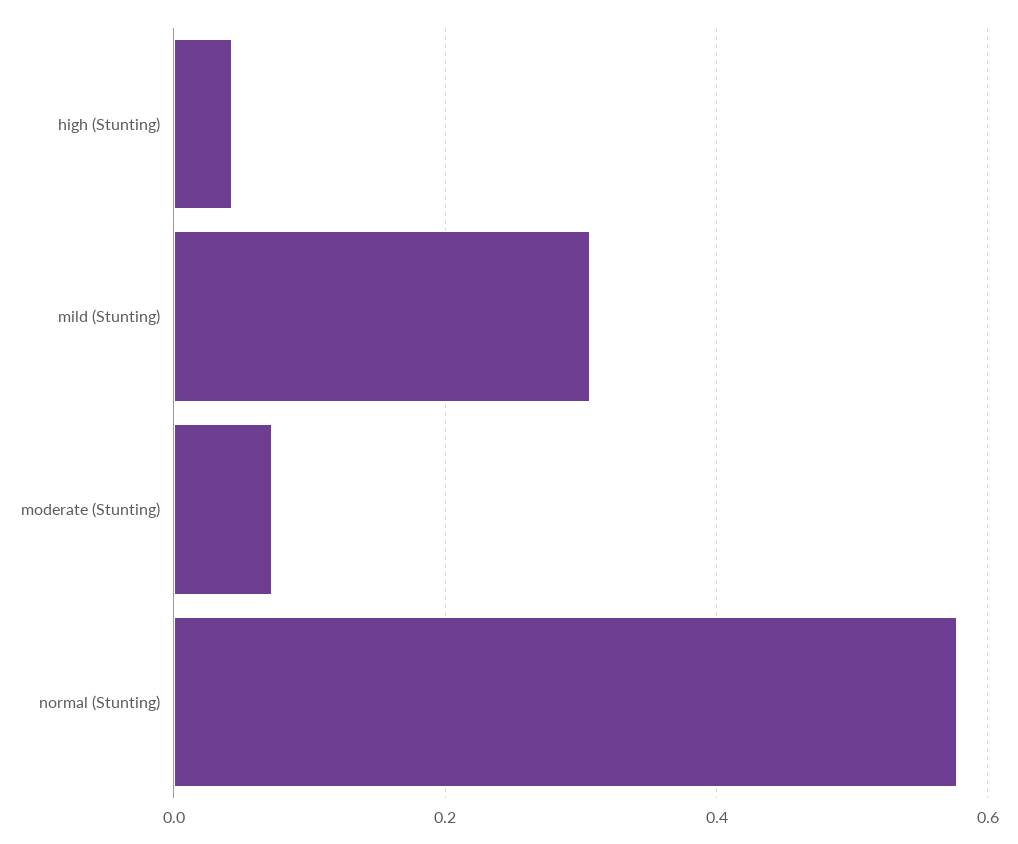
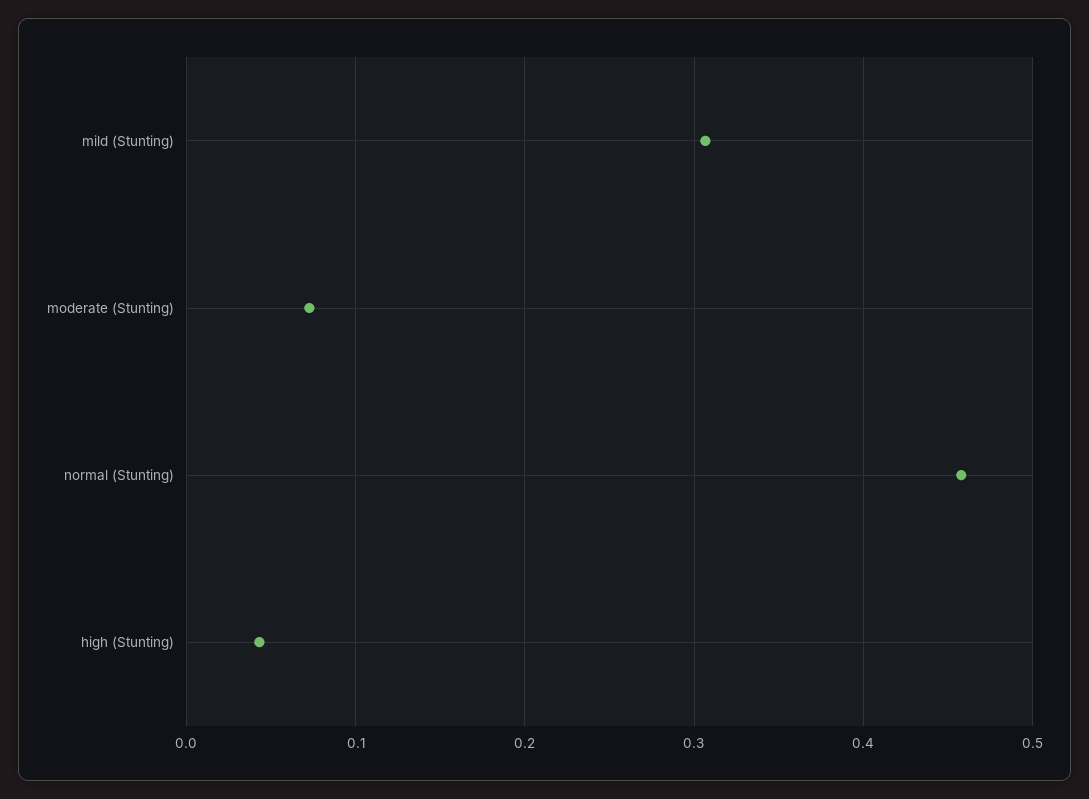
  {
    "high (Stunting)": 0.04,
    "mild (Stunting)": 0.31,
    "moderate (Stunting)": 0.07,
-   "normal (Stunting)": 0.58
+   "normal (Stunting)": 0.46
  }

